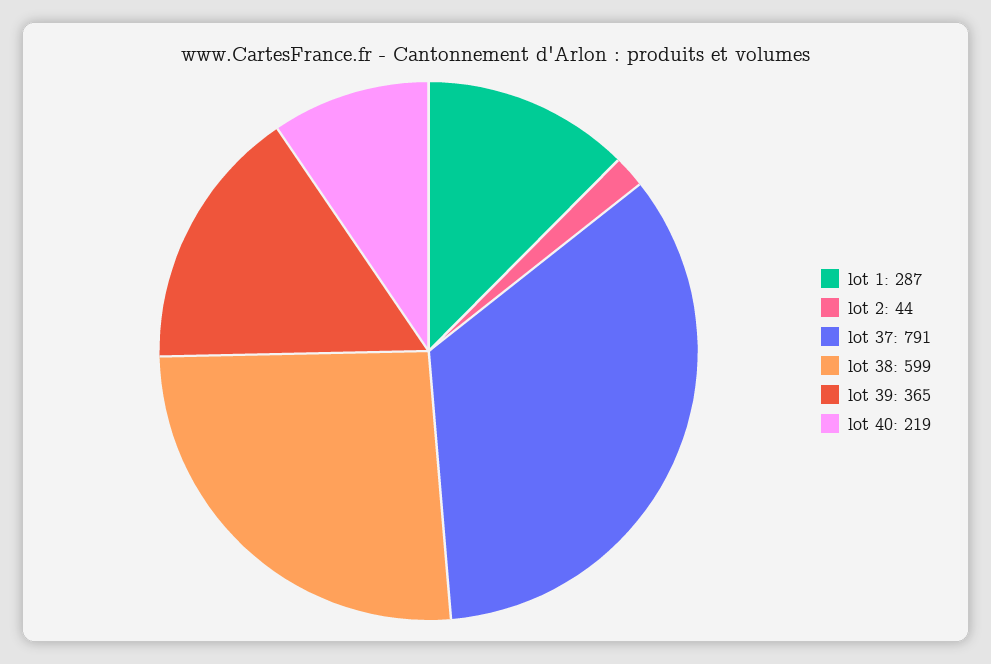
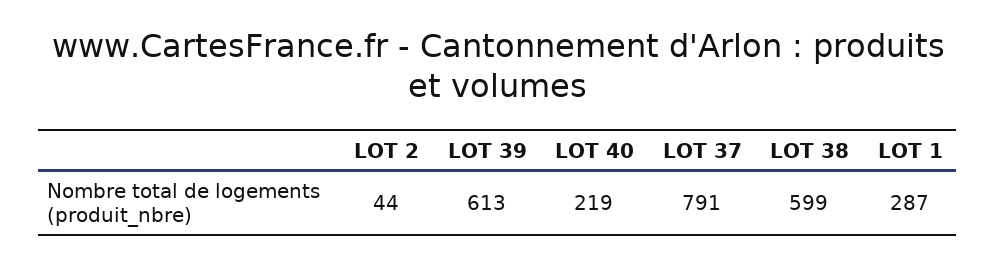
  {
    "lot 1": 287,
    "lot 2": 44,
    "lot 37": 791,
    "lot 38": 599,
-   "lot 39": 365,
+   "lot 39": 613,
    "lot 40": 219
  }

